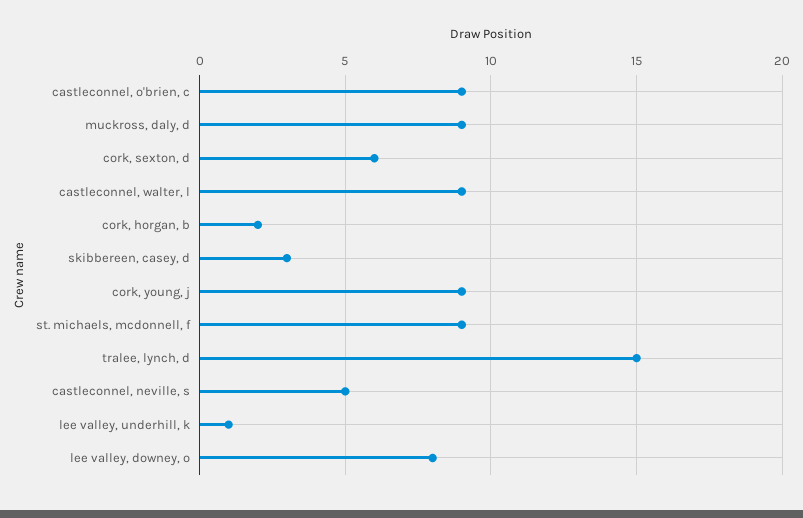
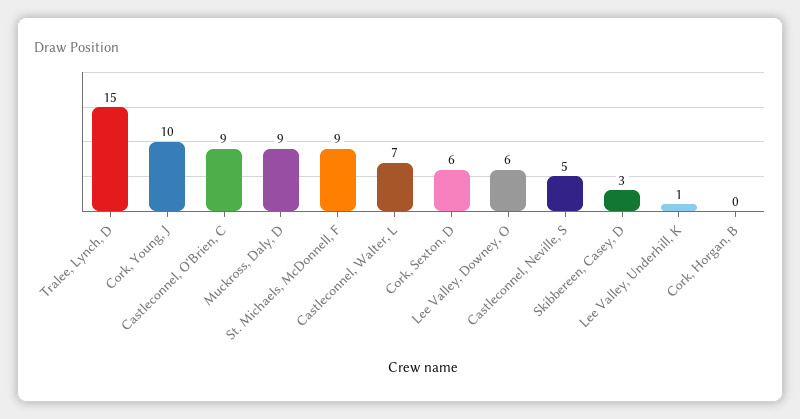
  {
    "castleconnel, o'brien, c": 9,
    "muckross, daly, d": 9,
    "cork, sexton, d": 6,
-   "castleconnel, walter, l": 9,
+   "castleconnel, walter, l": 7,
-   "cork, horgan, b": 2,
+   "cork, horgan, b": 0,
    "skibbereen, casey, d": 3,
-   "cork, young, j": 9,
+   "cork, young, j": 10,
    "st. michaels, mcdonnell, f": 9,
    "tralee, lynch, d": 15,
    "castleconnel, neville, s": 5,
    "lee valley, underhill, k": 1,
-   "lee valley, downey, o": 8
+   "lee valley, downey, o": 6
  }

